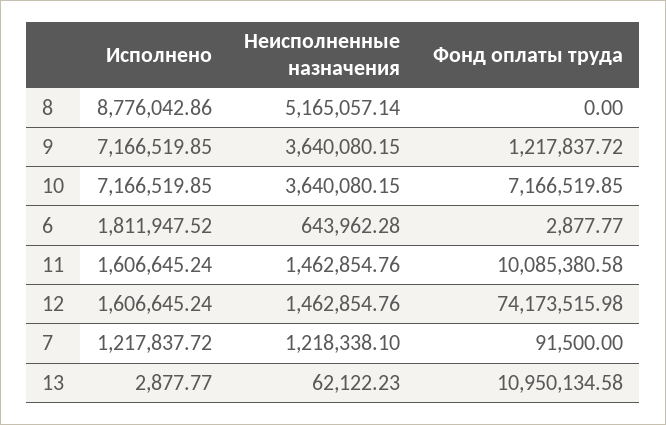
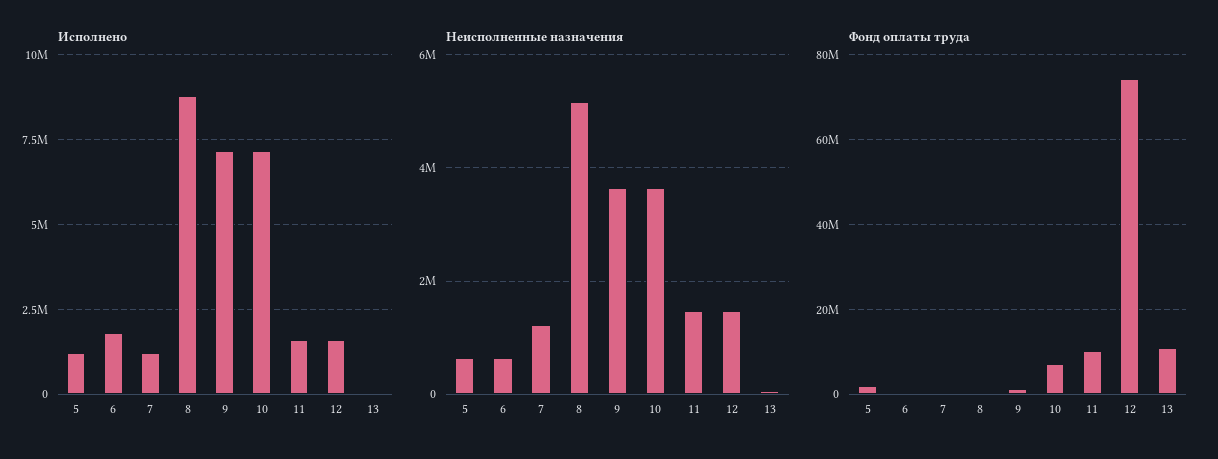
  {
    "Исполнено": {
      "8": 8776042.86,
      "9": 7166519.85,
      "10": 7166519.85,
      "6": 1811947.52,
      "11": 1606645.24,
      "12": 1606645.24,
      "7": 1217837.72,
-     "13": 2877.77
+     "13": 2877.77,
+     "5": 1250000
    },
    "Неисполненные назначения": {
      "8": 5165057.14,
      "9": 3640080.15,
      "10": 3640080.15,
      "6": 643962.28,
      "11": 1462854.76,
      "12": 1462854.76,
      "7": 1218338.1,
-     "13": 62122.23
+     "13": 62122.23,
+     "5": 600000
    },
    "Фонд оплаты труда": {
      "8": 0,
      "9": 1217837.72,
      "10": 7166519.85,
      "6": 2877.77,
      "11": 10085380.58,
      "12": 74173515.98,
      "7": 91500,
-     "13": 10950134.58
+     "13": 10950134.58,
+     "5": 2000000
    }
  }

